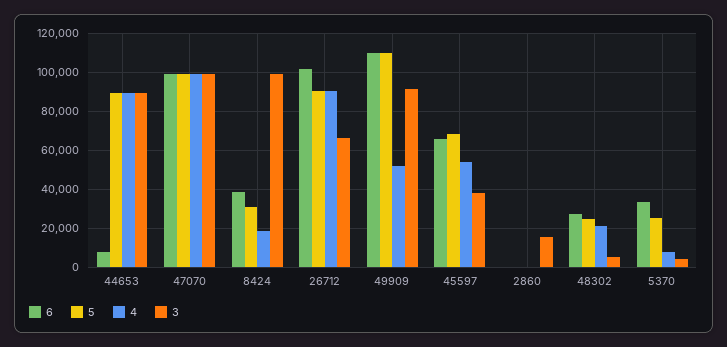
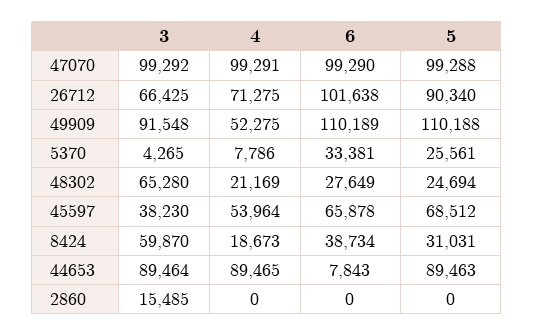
  {
    "6": {
      "44653": 7843,
      "47070": 99290,
      "8424": 38734,
      "26712": 101638,
      "49909": 110189,
      "45597": 65878,
      "2860": 0,
      "48302": 27649,
      "5370": 33381
    },
    "5": {
      "44653": 89463,
      "47070": 99288,
      "8424": 31031,
      "26712": 90340,
      "49909": 110188,
      "45597": 68512,
      "2860": 0,
      "48302": 24694,
      "5370": 25561
    },
    "4": {
      "44653": 89465,
      "47070": 99291,
      "8424": 18673,
-     "26712": 90000,
+     "26712": 71275,
      "49909": 52275,
      "45597": 53964,
      "2860": 0,
      "48302": 21169,
      "5370": 7786
    },
    "3": {
      "44653": 89464,
      "47070": 99292,
-     "8424": 100000,
+     "8424": 59870,
      "26712": 66425,
      "49909": 91548,
      "45597": 38230,
      "2860": 15485,
-     "48302": 5000,
+     "48302": 65280,
      "5370": 4265
    }
  }

